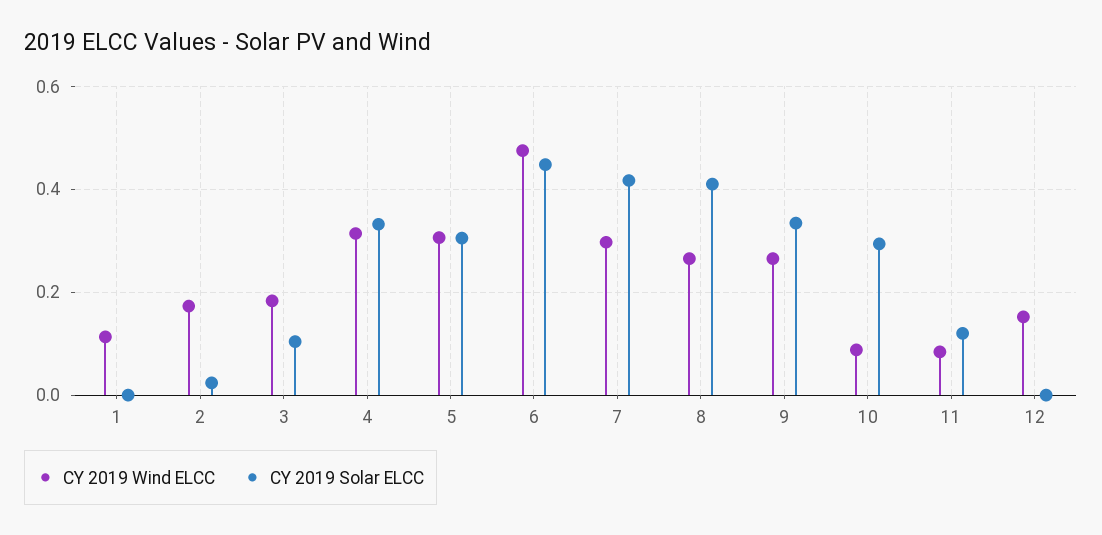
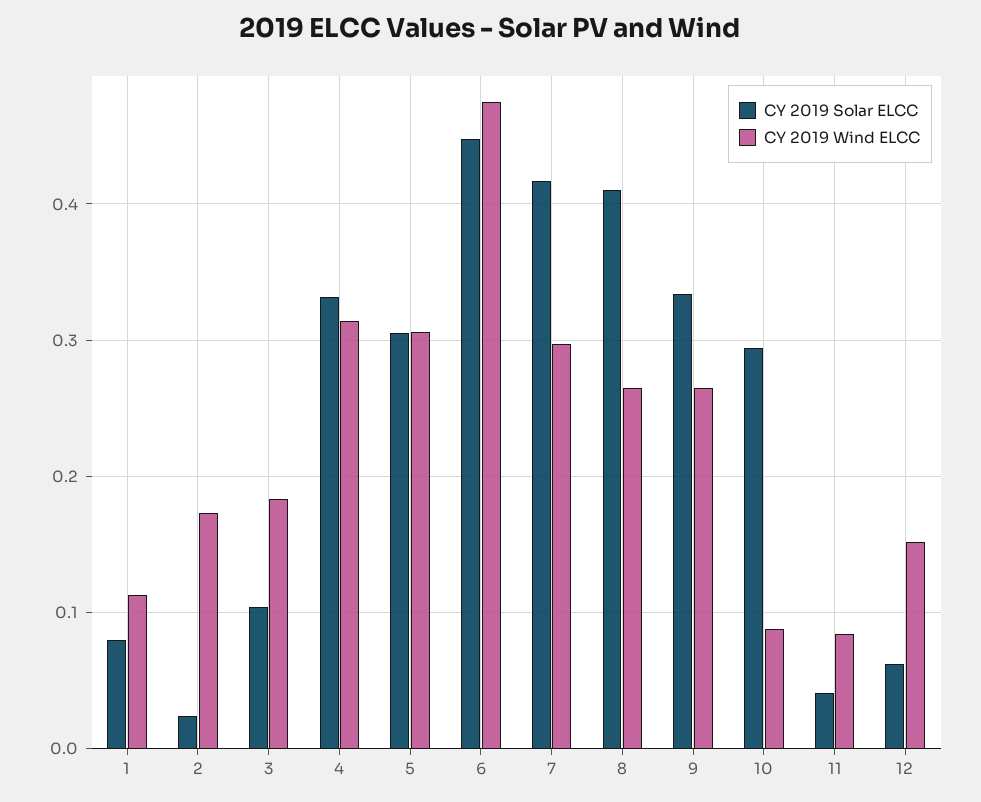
  {
    "CY 2019 Wind ELCC": {
      "1": 0.11,
      "2": 0.17,
      "3": 0.18,
      "4": 0.31,
      "5": 0.31,
      "6": 0.48,
      "7": 0.3,
      "8": 0.27,
      "9": 0.27,
      "10": 0.09,
      "11": 0.08,
      "12": 0.15
    },
    "CY 2019 Solar ELCC": {
-     "1": 0,
+     "1": 0.08,
      "2": 0.02,
      "3": 0.1,
      "4": 0.33,
      "5": 0.31,
      "6": 0.45,
      "7": 0.42,
      "8": 0.41,
      "9": 0.33,
      "10": 0.29,
-     "11": 0.12,
+     "11": 0.04,
-     "12": 0
+     "12": 0.06
    }
  }

